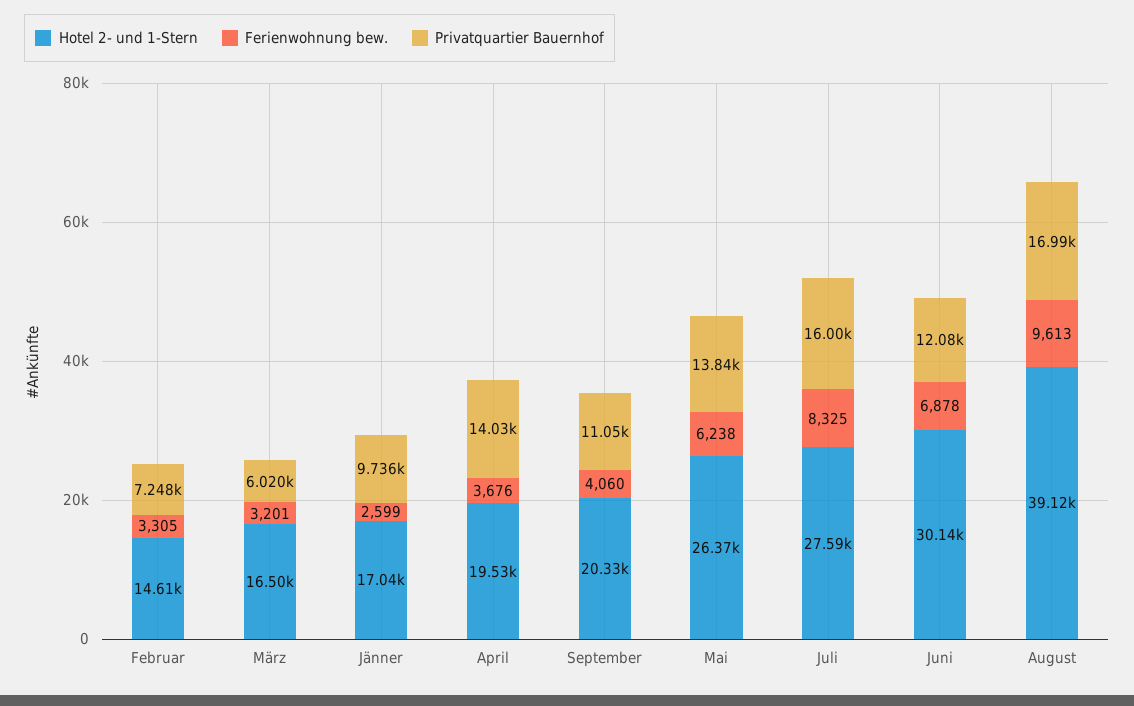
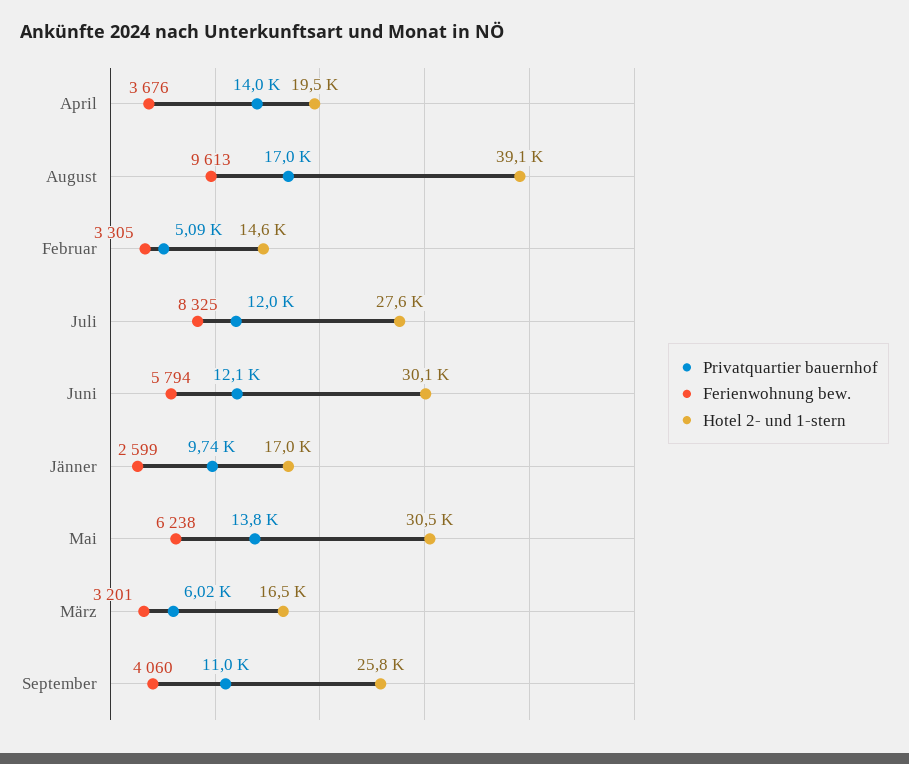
  {
    "Hotel 2- und 1-Stern": {
      "Februar": 14610,
      "März": 16500,
      "Jänner": 17040,
      "April": 19530,
-     "September": 20330,
+     "September": 25800,
-     "Mai": 26370,
+     "Mai": 30500,
      "Juli": 27590,
      "Juni": 30140,
      "August": 39120
    },
    "Ferienwohnung bew.": {
      "Februar": 3305,
      "März": 3201,
      "Jänner": 2599,
      "April": 3676,
      "September": 4060,
      "Mai": 6238,
      "Juli": 8325,
-     "Juni": 6878,
+     "Juni": 5794,
      "August": 9613
    },
    "Privatquartier Bauernhof": {
-     "Februar": 7248,
+     "Februar": 5090,
      "März": 6020,
      "Jänner": 9736,
      "April": 14030,
      "September": 11050,
      "Mai": 13840,
-     "Juli": 16000,
+     "Juli": 12000,
      "Juni": 12080,
      "August": 16990
    }
  }

